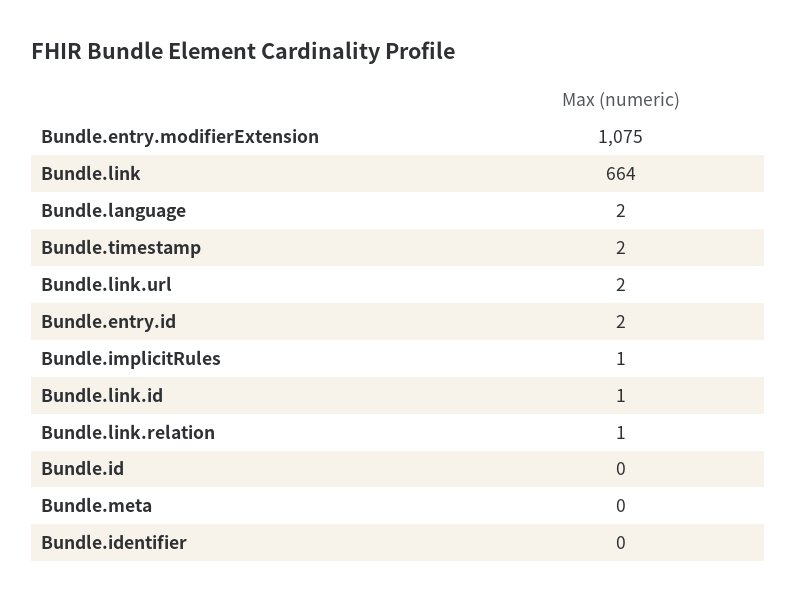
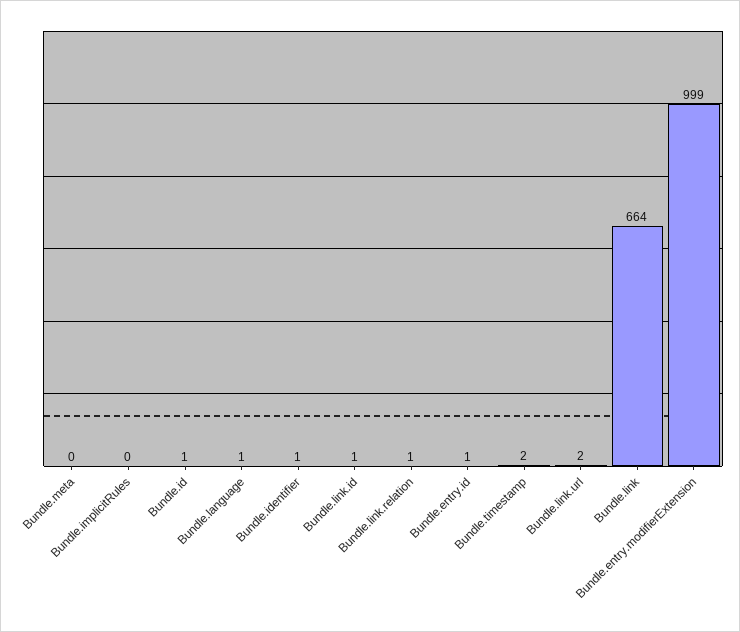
  {
-   "Bundle.entry.modifierExtension": 1075,
+   "Bundle.entry.modifierExtension": 999,
    "Bundle.link": 664,
-   "Bundle.language": 2,
+   "Bundle.language": 1,
    "Bundle.timestamp": 2,
    "Bundle.link.url": 2,
-   "Bundle.entry.id": 2,
+   "Bundle.entry.id": 1,
-   "Bundle.implicitRules": 1,
+   "Bundle.implicitRules": 0,
    "Bundle.link.id": 1,
    "Bundle.link.relation": 1,
-   "Bundle.id": 0,
+   "Bundle.id": 1,
    "Bundle.meta": 0,
-   "Bundle.identifier": 0
+   "Bundle.identifier": 1
  }

